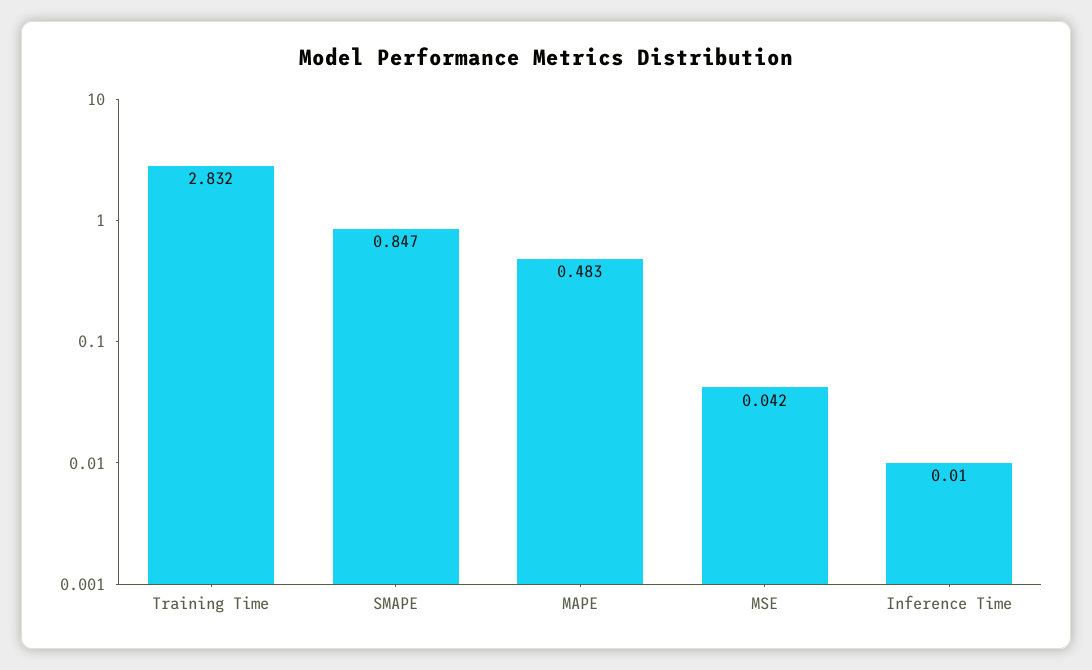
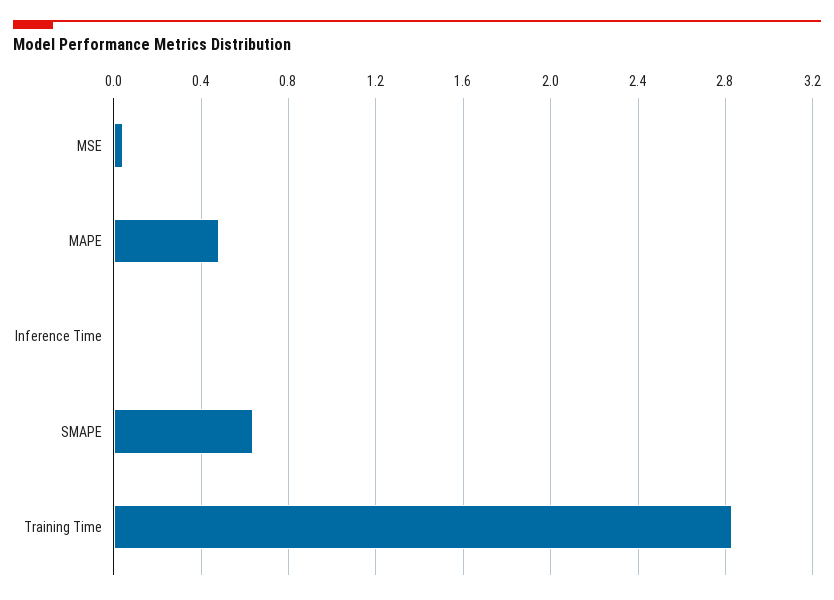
  {
    "Training Time": 2.832,
-   "SMAPE": 0.847,
+   "SMAPE": 0.65,
    "MAPE": 0.483,
    "MSE": 0.042,
    "Inference Time": 0.01
  }

